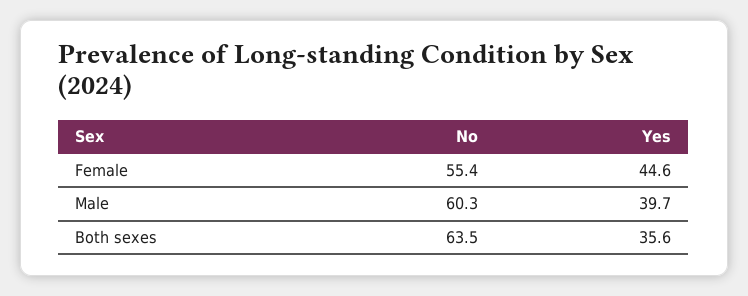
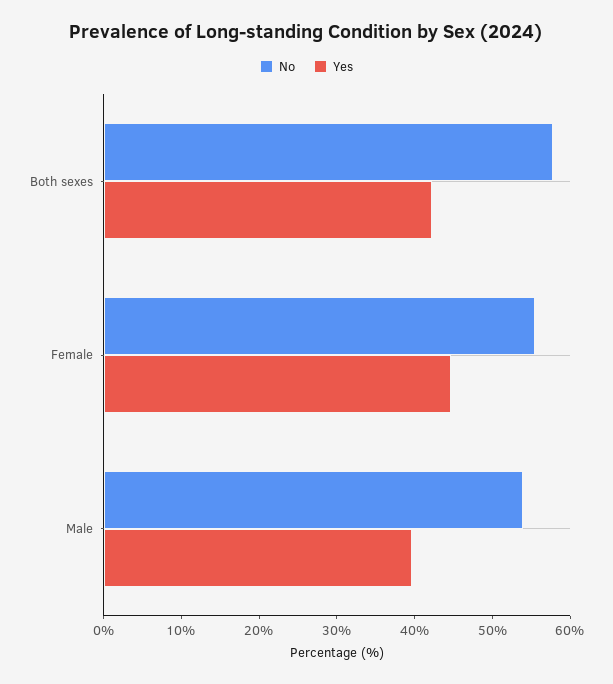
  {
    "No": {
      "Female": 55.4,
-     "Male": 60.3,
+     "Male": 54,
-     "Both sexes": 63.5
+     "Both sexes": 58
    },
    "Yes": {
      "Female": 44.6,
      "Male": 39.7,
-     "Both sexes": 35.6
+     "Both sexes": 42
    }
  }

